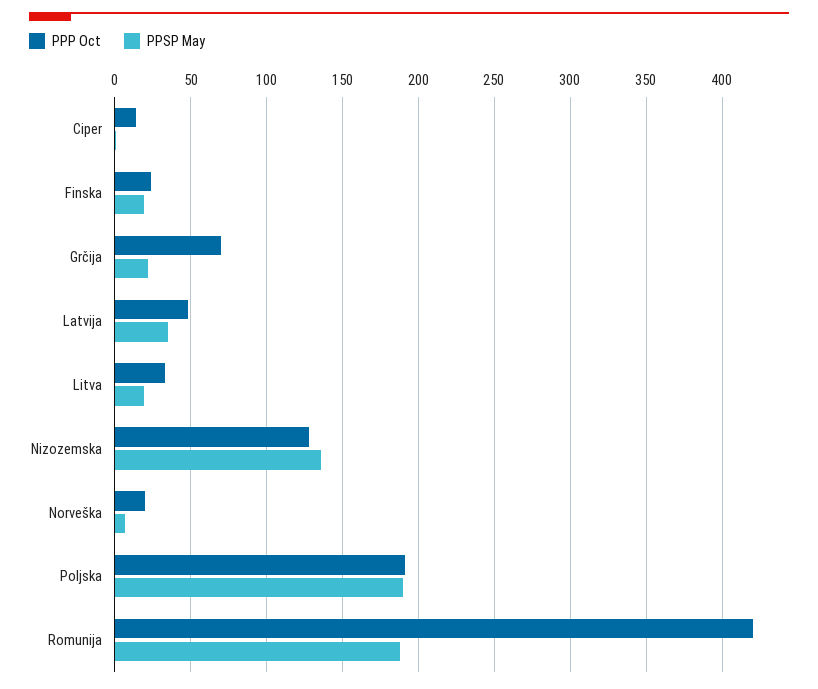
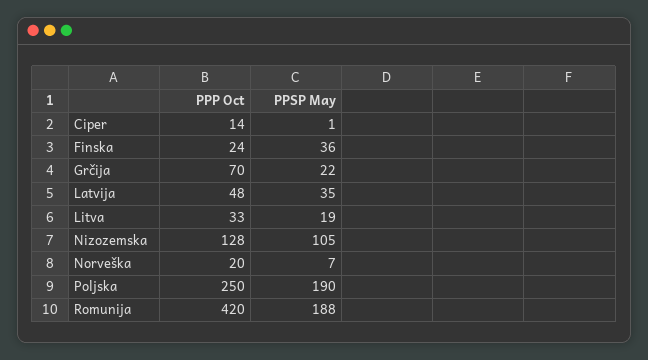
  {
    "PPP Oct": {
      "Ciper": 14,
      "Finska": 24,
      "Grčija": 70,
      "Latvija": 48,
      "Litva": 33,
      "Nizozemska": 128,
      "Norveška": 20,
-     "Poljska": 190,
+     "Poljska": 250,
      "Romunija": 420
    },
    "PPSP May": {
      "Ciper": 1,
-     "Finska": 20,
+     "Finska": 36,
      "Grčija": 22,
      "Latvija": 35,
      "Litva": 19,
-     "Nizozemska": 135,
+     "Nizozemska": 105,
      "Norveška": 7,
      "Poljska": 190,
      "Romunija": 188
    }
  }

